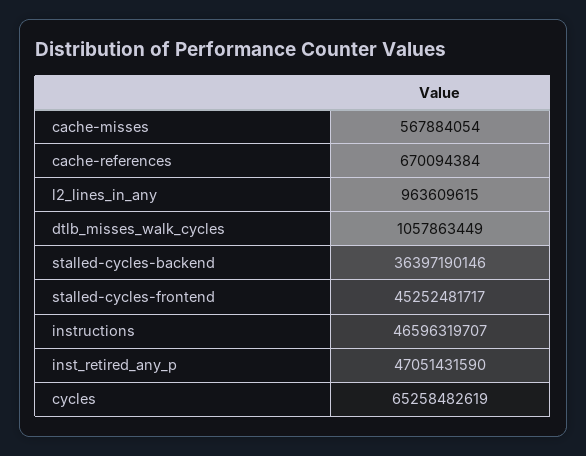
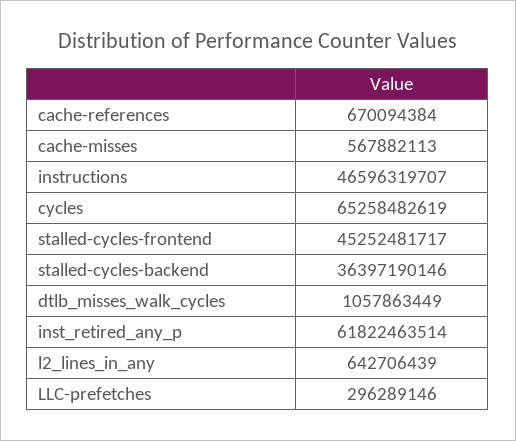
  {
-   "cache-misses": 567884054,
+   "cache-misses": 567882113,
    "cache-references": 670094384,
-   "l2_lines_in_any": 963609615,
+   "l2_lines_in_any": 642706439,
    "dtlb_misses_walk_cycles": 1057863449,
    "stalled-cycles-backend": 36397190146,
    "stalled-cycles-frontend": 45252481717,
    "instructions": 46596319707,
-   "inst_retired_any_p": 47051431590,
+   "inst_retired_any_p": 61822463514,
-   "cycles": 65258482619
+   "cycles": 65258482619,
+   "LLC-prefetches": 296289146
  }

